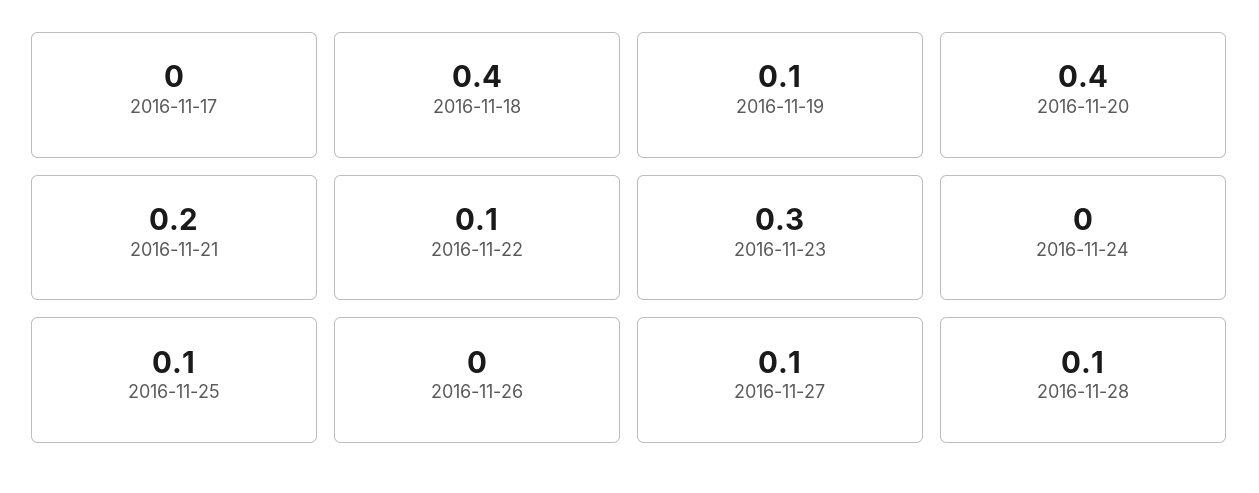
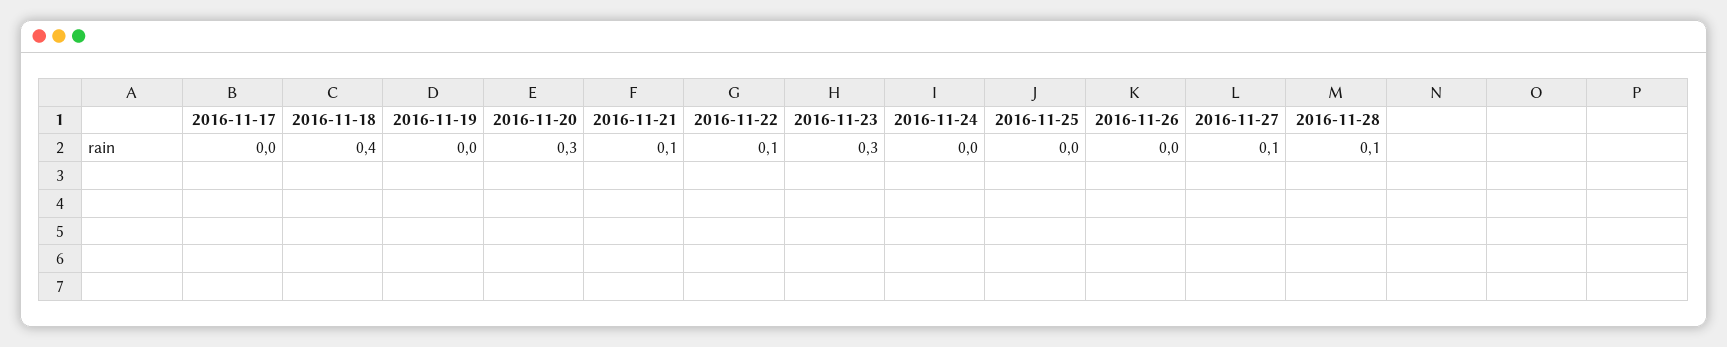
  {
    "2016-11-17": 0,
    "2016-11-18": 0.4,
-   "2016-11-19": 0.1,
+   "2016-11-19": 0,
-   "2016-11-20": 0.4,
+   "2016-11-20": 0.3,
-   "2016-11-21": 0.2,
+   "2016-11-21": 0.1,
    "2016-11-22": 0.1,
    "2016-11-23": 0.3,
    "2016-11-24": 0,
-   "2016-11-25": 0.1,
+   "2016-11-25": 0,
    "2016-11-26": 0,
    "2016-11-27": 0.1,
    "2016-11-28": 0.1
  }

